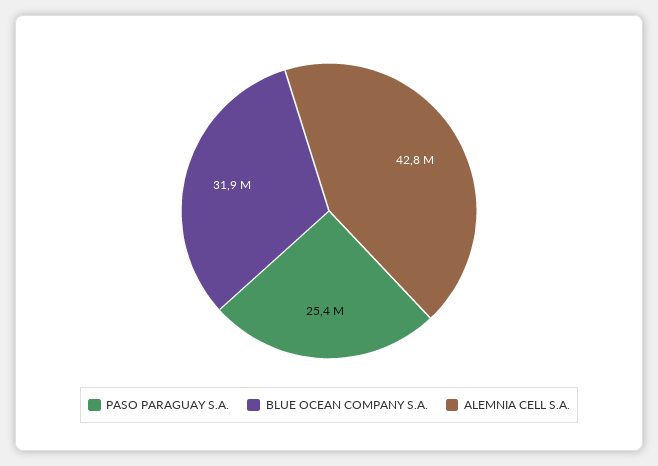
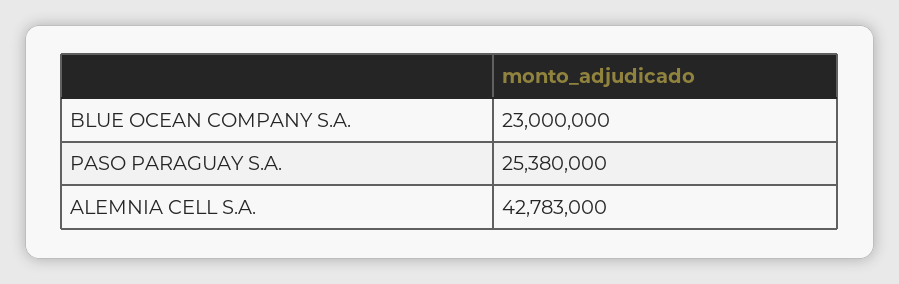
  {
    "PASO PARAGUAY S.A.": 25380000,
-   "BLUE OCEAN COMPANY S.A.": 31900000,
+   "BLUE OCEAN COMPANY S.A.": 23000000,
    "ALEMNIA CELL S.A.": 42783000
  }

